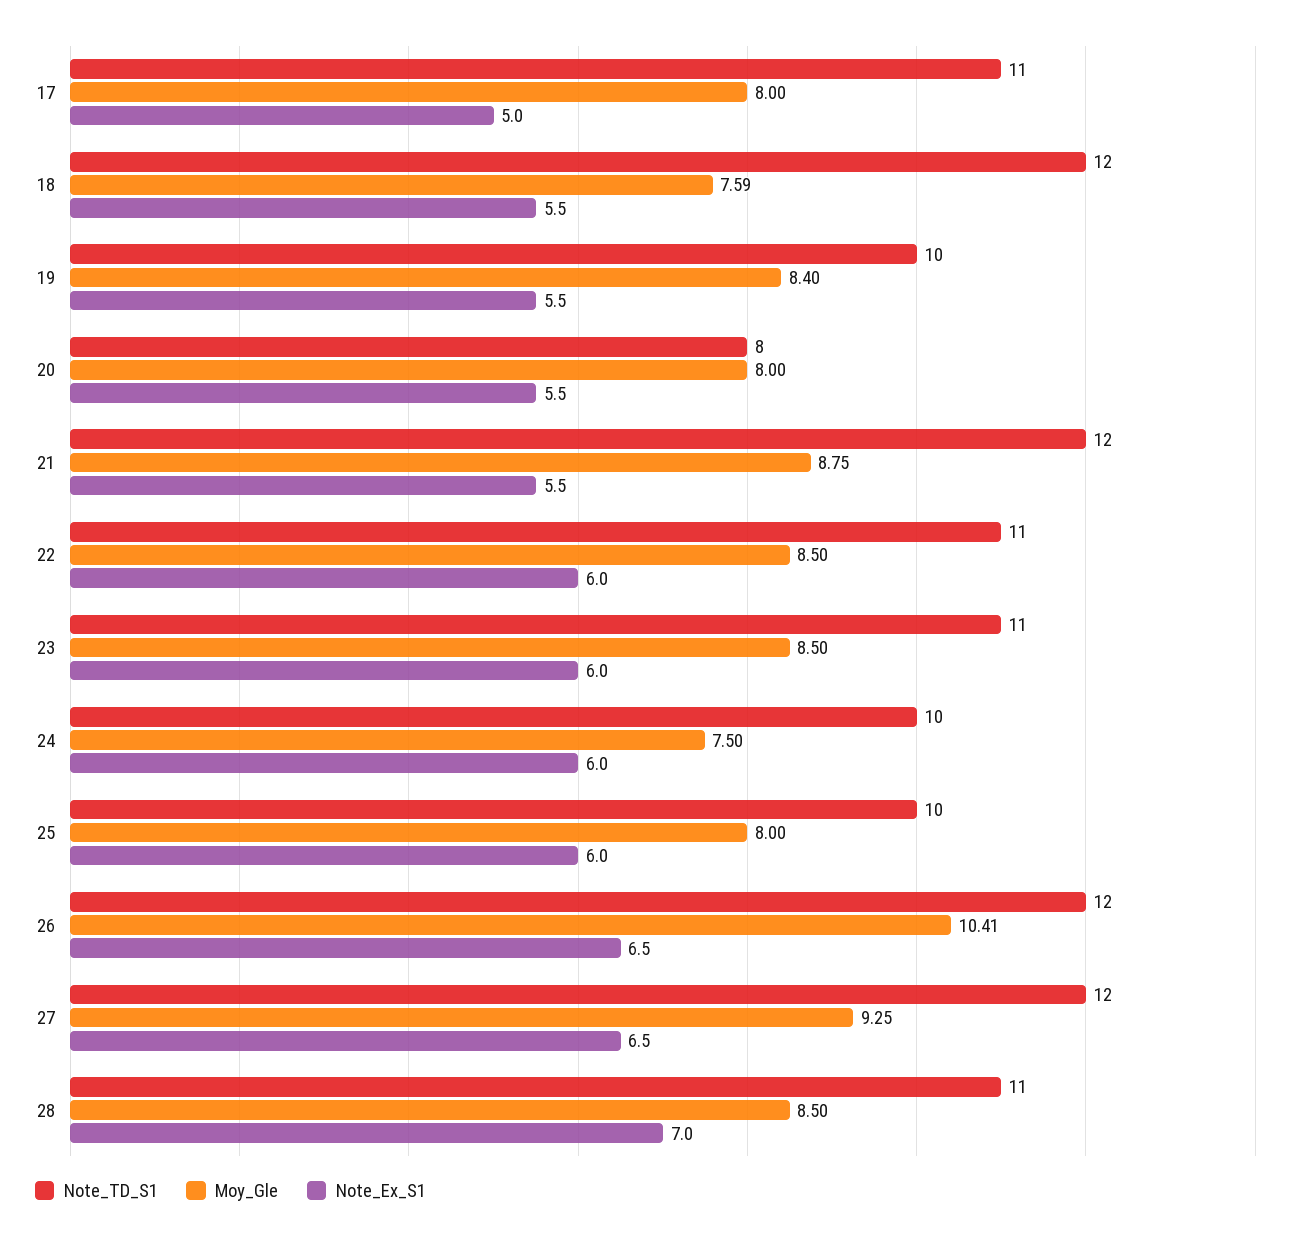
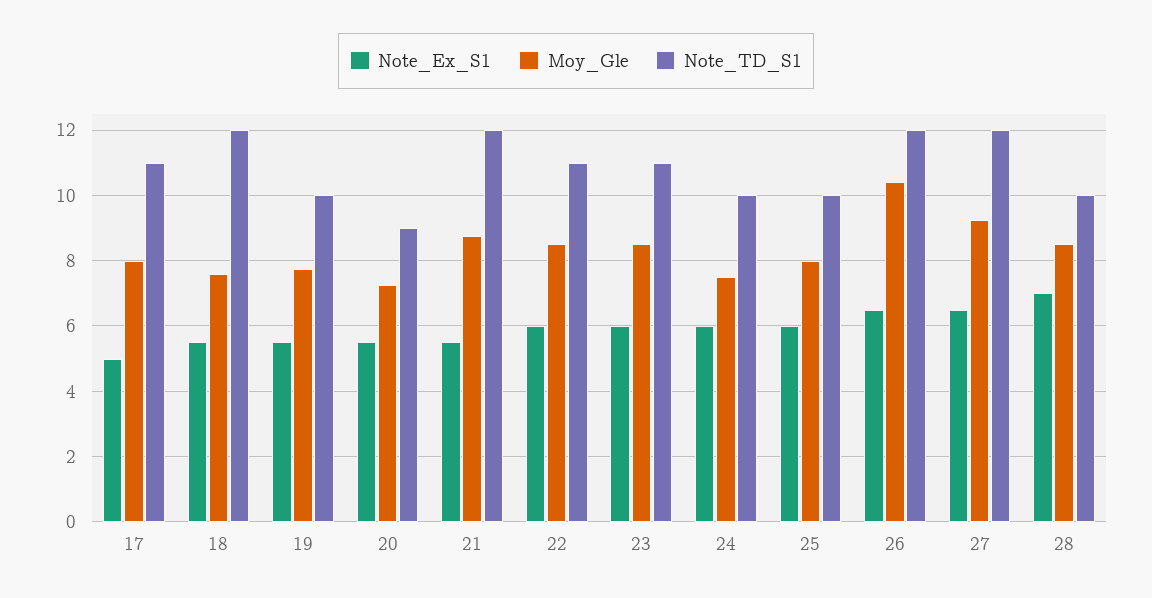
  {
    "Note_TD_S1": {
      "17": 11,
      "18": 12,
      "19": 10,
-     "20": 8,
+     "20": 9,
      "21": 12,
      "22": 11,
      "23": 11,
      "24": 10,
      "25": 10,
      "26": 12,
      "27": 12,
-     "28": 11
+     "28": 10
    },
    "Moy_Gle": {
      "17": 8,
      "18": 7.59,
-     "19": 8.4,
+     "19": 7.8,
-     "20": 8,
+     "20": 7.2,
      "21": 8.75,
      "22": 8.5,
      "23": 8.5,
      "24": 7.5,
      "25": 8,
      "26": 10.41,
      "27": 9.25,
      "28": 8.5
    },
    "Note_Ex_S1": {
      "17": 5,
      "18": 5.5,
      "19": 5.5,
      "20": 5.5,
      "21": 5.5,
      "22": 6,
      "23": 6,
      "24": 6,
      "25": 6,
      "26": 6.5,
      "27": 6.5,
      "28": 7
    }
  }

